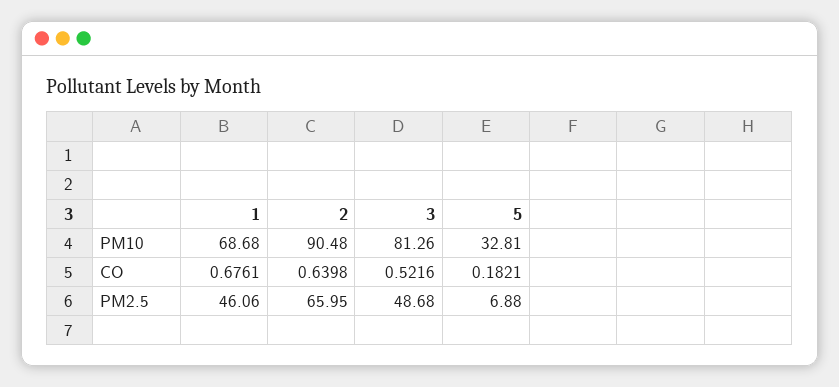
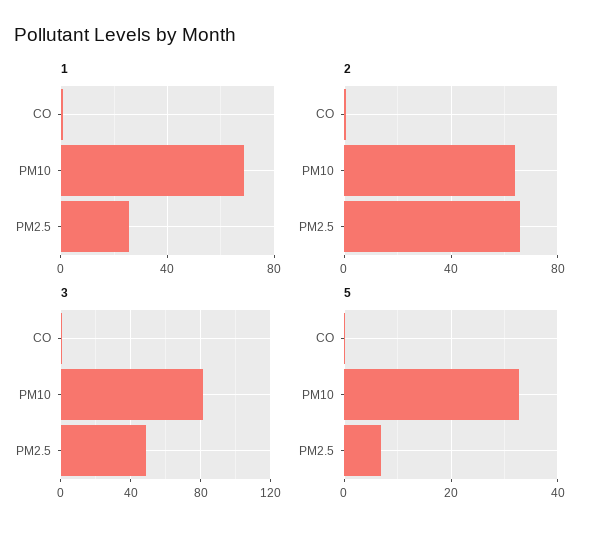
  {
    "1": {
      "PM10": 68.68,
      "CO": 0.6761,
-     "PM2.5": 46.06
+     "PM2.5": 25
    },
    "2": {
-     "PM10": 90.48,
+     "PM10": 65,
      "CO": 0.6398,
      "PM2.5": 65.95
    },
    "3": {
      "PM10": 81.26,
      "CO": 0.5216,
      "PM2.5": 48.68
    },
    "5": {
      "PM10": 32.81,
      "CO": 0.1821,
      "PM2.5": 6.88
    }
  }

